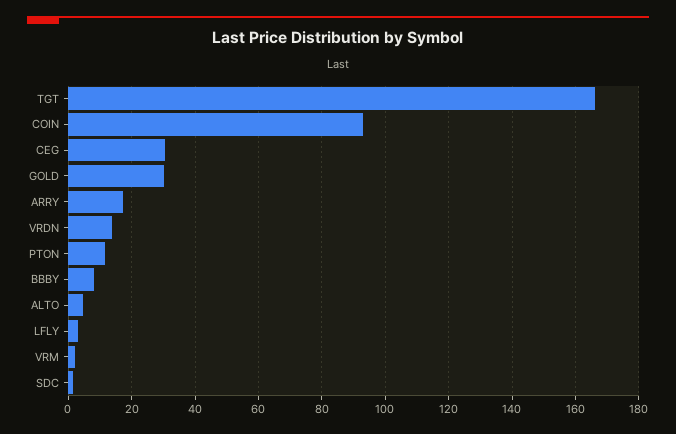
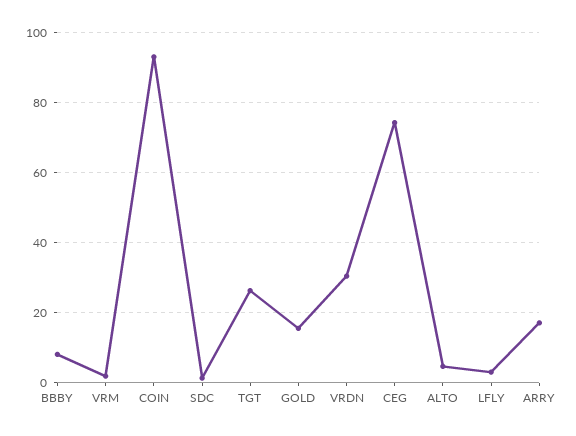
  {
-   "TGT": 166,
+   "TGT": 26,
    "COIN": 94,
-   "CEG": 30,
+   "CEG": 74,
-   "GOLD": 30,
+   "GOLD": 16,
    "ARRY": 18,
-   "VRDN": 14,
+   "VRDN": 30,
-   "PTON": 12,
    "BBBY": 8,
    "ALTO": 4,
    "LFLY": 4,
    "VRM": 2,
    "SDC": 2
  }

